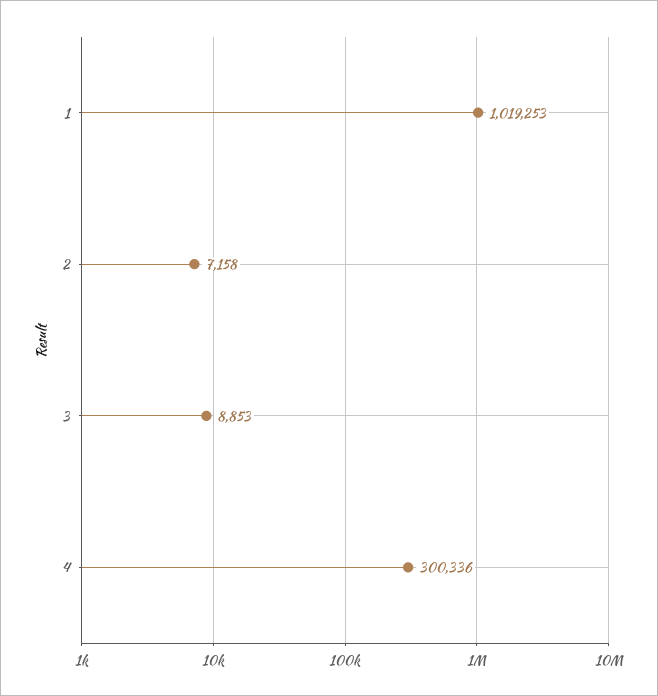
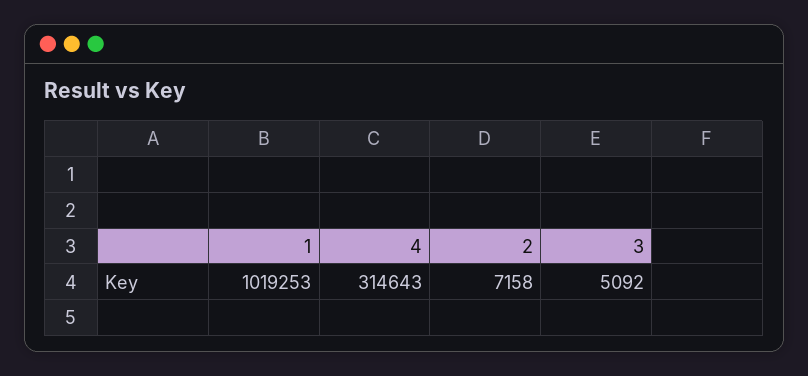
  {
    "1": 1019253,
    "2": 7158,
-   "3": 8853,
+   "3": 5092,
-   "4": 300336
+   "4": 314643
  }

